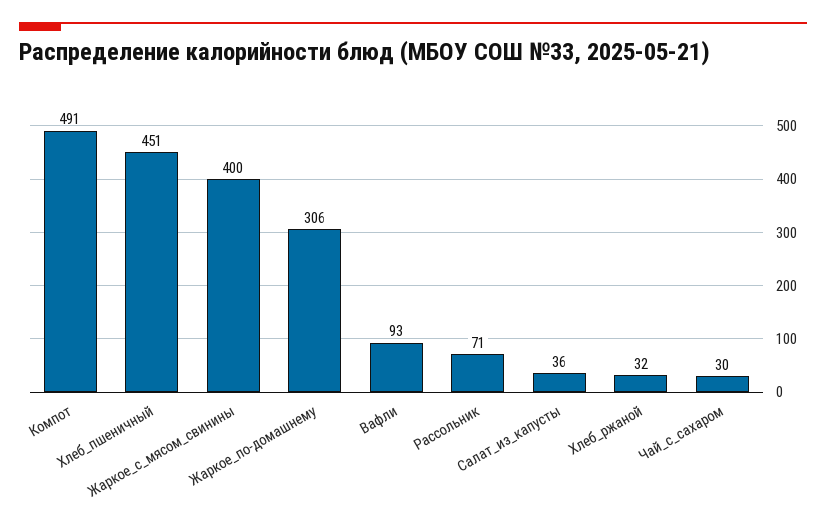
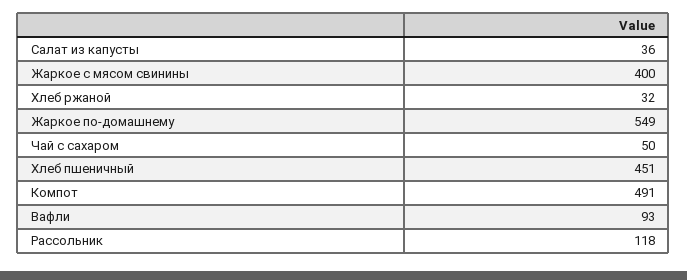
  {
    "Компот": 491,
    "Хлеб_пшеничный": 451,
    "Жаркое_с_мясом_свинины": 400,
-   "Жаркое_по-домашнему": 306,
+   "Жаркое_по-домашнему": 549,
    "Вафли": 93,
-   "Рассольник": 71,
+   "Рассольник": 118,
    "Салат_из_капусты": 36,
    "Хлеб_ржаной": 32,
-   "Чай_с_сахаром": 30
+   "Чай_с_сахаром": 50
  }

